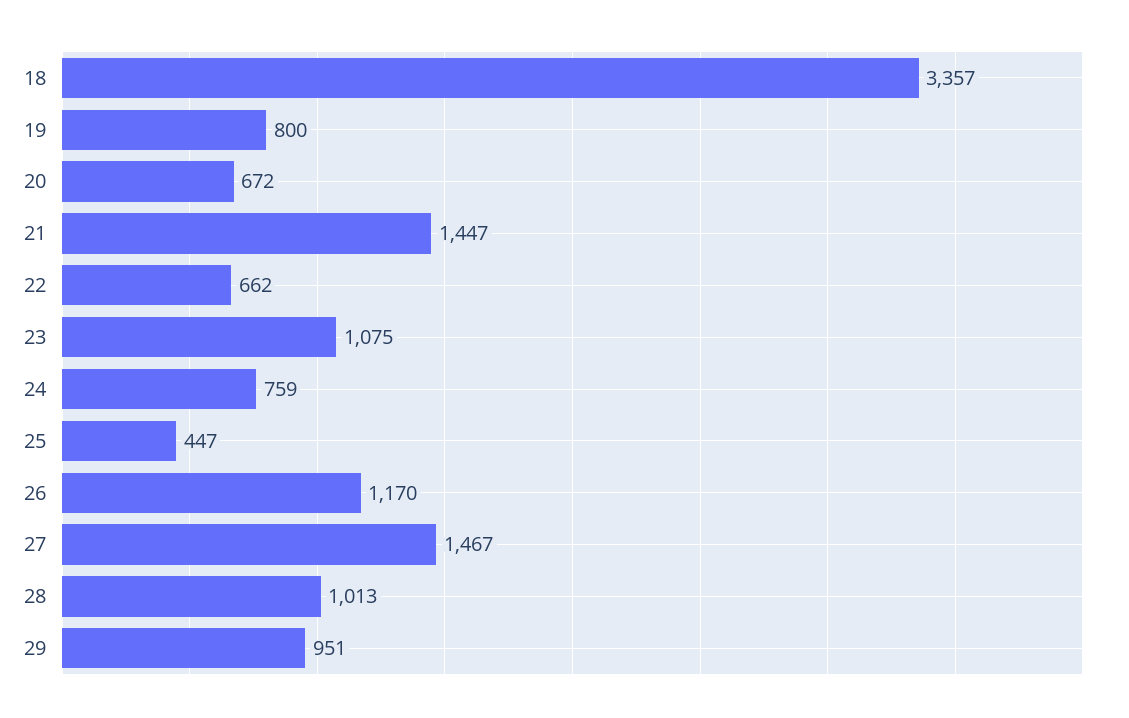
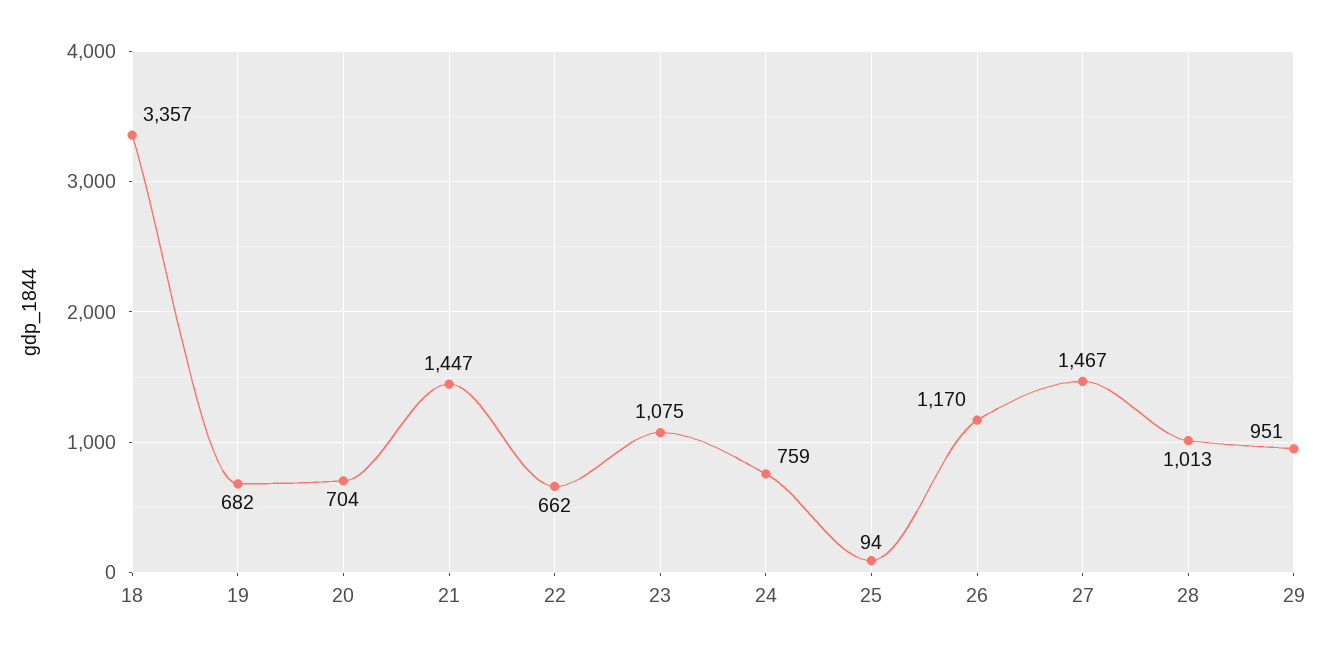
  {
    "18": 3357,
-   "19": 800,
+   "19": 682,
-   "20": 672,
+   "20": 704,
    "21": 1447,
    "22": 662,
    "23": 1075,
    "24": 759,
-   "25": 447,
+   "25": 94,
    "26": 1170,
    "27": 1467,
    "28": 1013,
    "29": 951
  }

